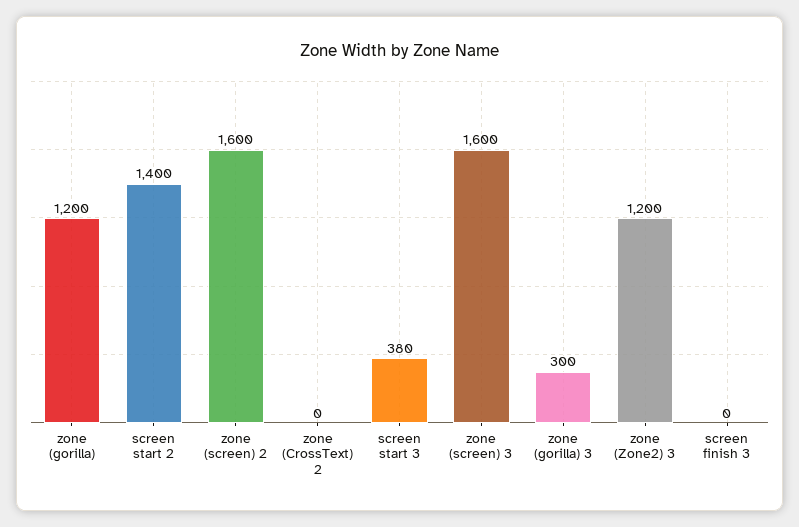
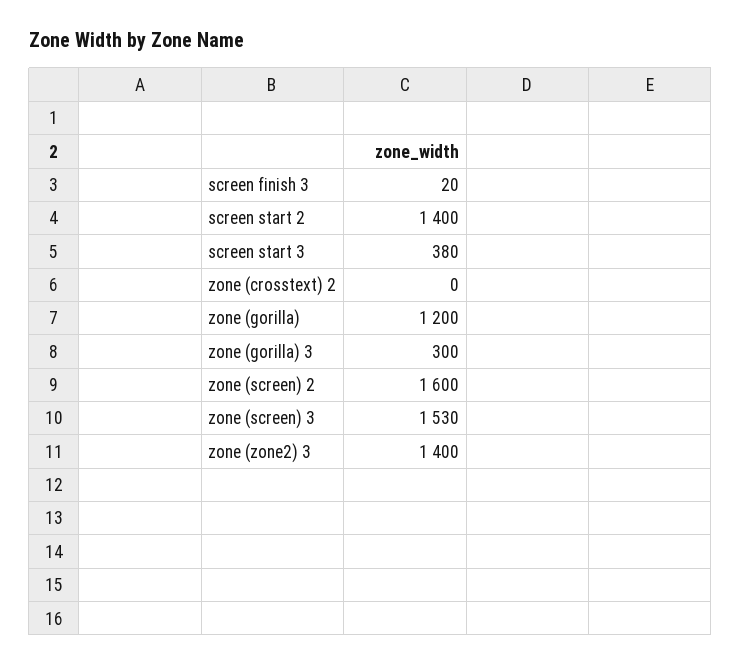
  {
    "zone (gorilla)": 1200,
    "screen start 2": 1400,
    "zone (screen) 2": 1600,
    "zone (CrossText) 2": 0,
    "screen start 3": 380,
-   "zone (screen) 3": 1600,
+   "zone (screen) 3": 1530,
    "zone (gorilla) 3": 300,
-   "zone (Zone2) 3": 1200,
+   "zone (Zone2) 3": 1400,
-   "screen finish 3": 0
+   "screen finish 3": 20
  }

